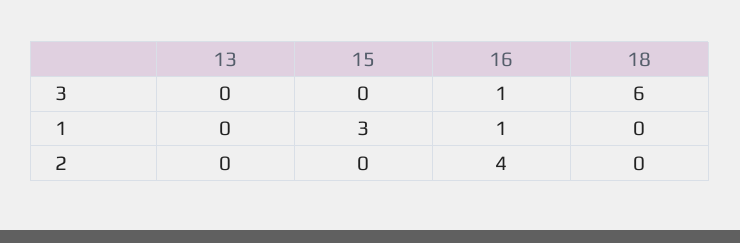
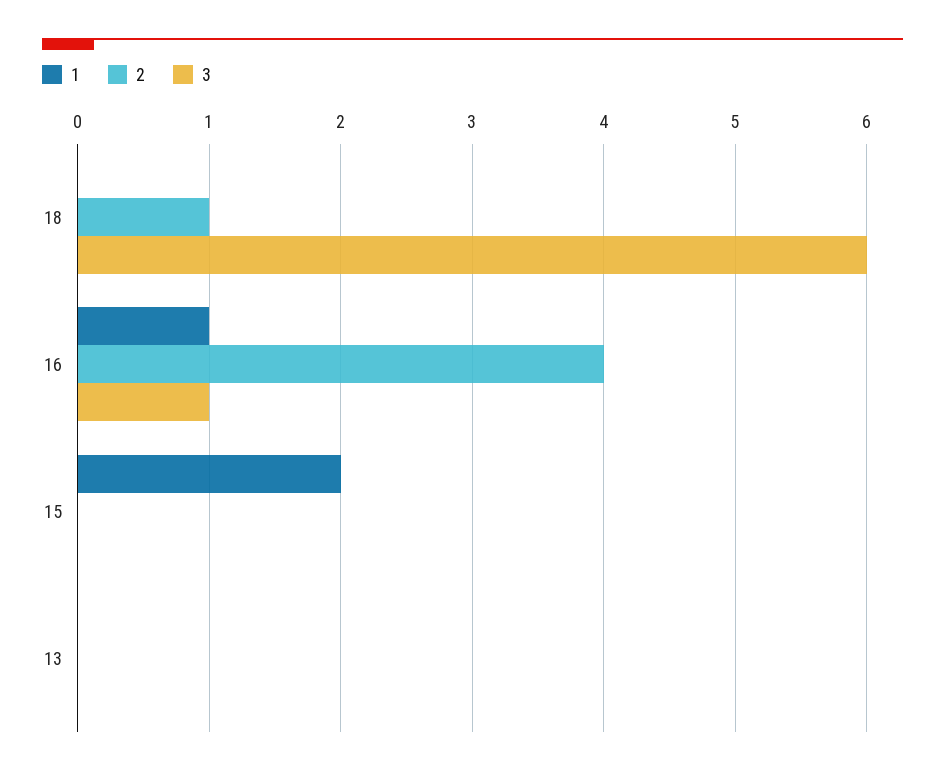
  {
    "3": {
      "13": 0,
      "15": 0,
      "16": 1,
      "18": 6
    },
    "1": {
      "13": 0,
-     "15": 3,
+     "15": 2,
      "16": 1,
      "18": 0
    },
    "2": {
      "13": 0,
      "15": 0,
      "16": 4,
-     "18": 0
+     "18": 1
    }
  }

